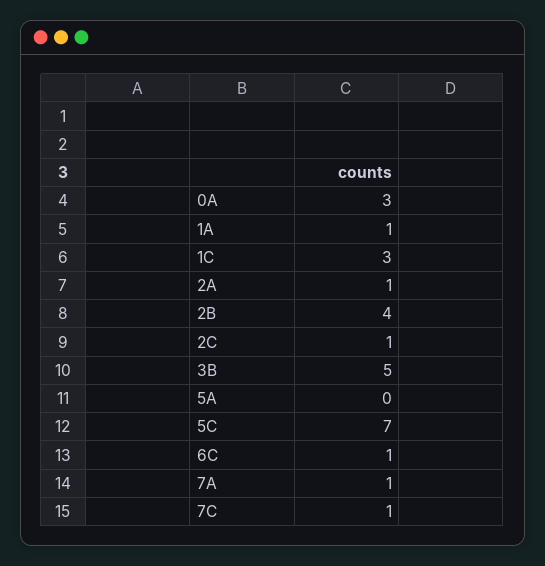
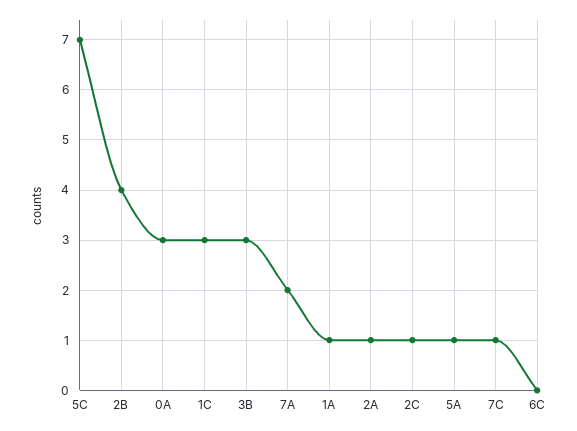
  {
    "0A": 3,
    "1A": 1,
    "1C": 3,
    "2A": 1,
    "2B": 4,
    "2C": 1,
-   "3B": 5,
+   "3B": 3,
-   "5A": 0,
+   "5A": 1,
    "5C": 7,
-   "6C": 1,
+   "6C": 0,
-   "7A": 1,
+   "7A": 2,
    "7C": 1
  }

